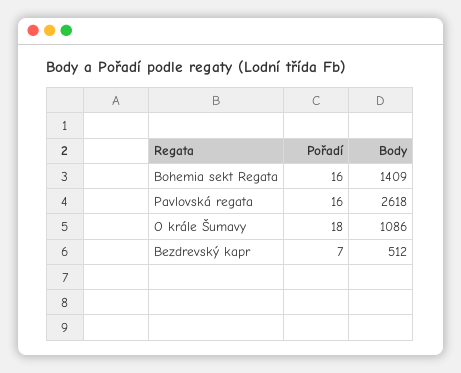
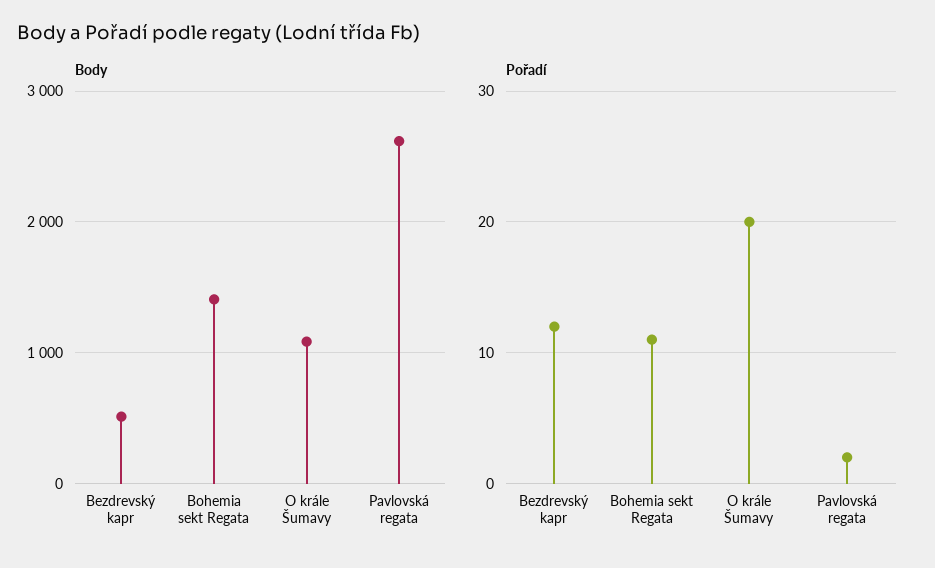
  {
    "Pořadí": {
-     "Bohemia sekt Regata": 16,
+     "Bohemia sekt Regata": 11,
-     "Pavlovská regata": 16,
+     "Pavlovská regata": 2,
-     "O krále Šumavy": 18,
+     "O krále Šumavy": 20,
-     "Bezdrevský kapr": 7
+     "Bezdrevský kapr": 12
    },
    "Body": {
      "Bohemia sekt Regata": 1409,
      "Pavlovská regata": 2618,
      "O krále Šumavy": 1086,
      "Bezdrevský kapr": 512
    }
  }

